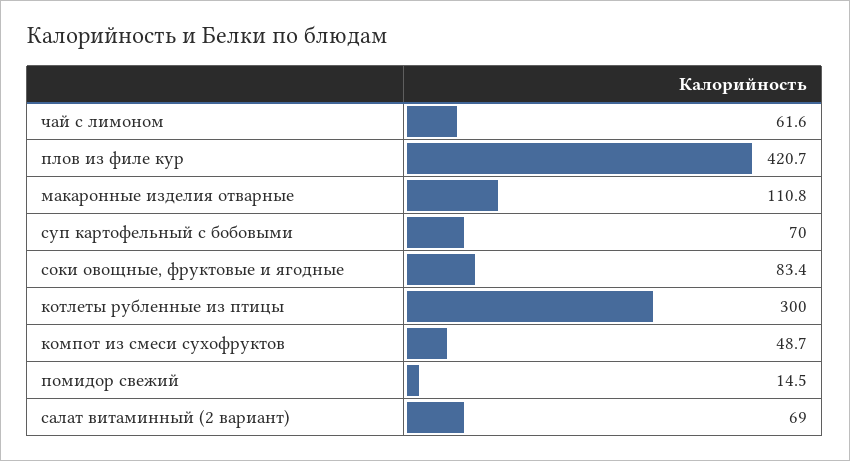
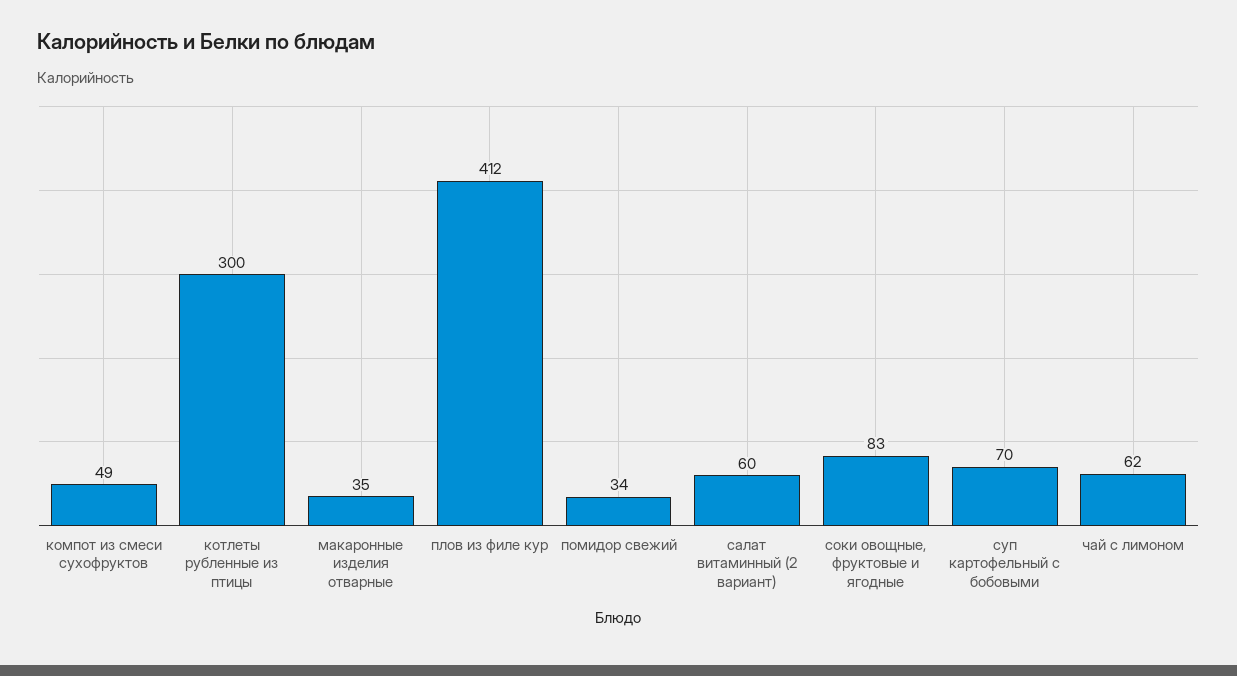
  {
    "чай с лимоном": 61.6,
-   "плов из филе кур": 420.7,
+   "плов из филе кур": 412,
-   "макаронные изделия отварные": 110.8,
+   "макаронные изделия отварные": 35,
    "суп картофельный с бобовыми": 70,
    "соки овощные, фруктовые и ягодные": 83.4,
    "котлеты рубленные из птицы": 300,
    "компот из смеси сухофруктов": 48.7,
-   "помидор свежий": 14.5,
+   "помидор свежий": 34,
-   "салат витаминный (2 вариант)": 69
+   "салат витаминный (2 вариант)": 60
  }

